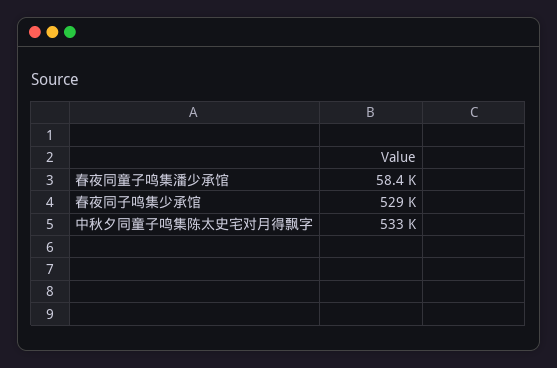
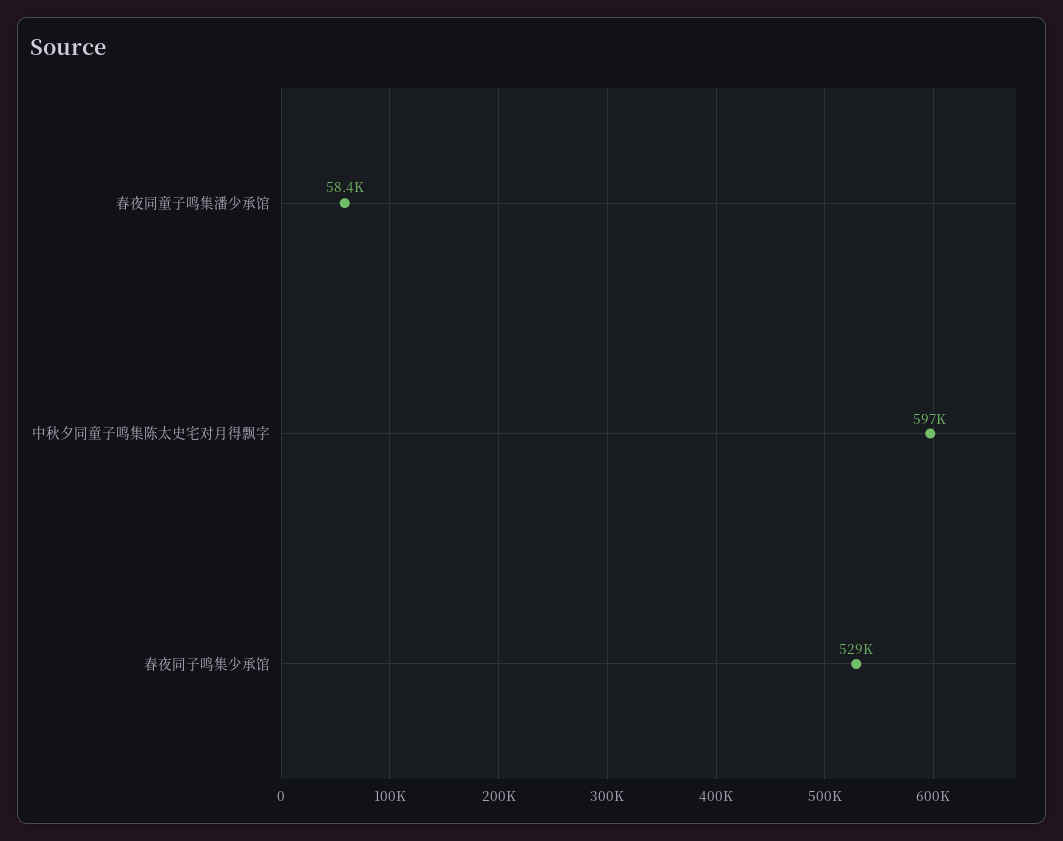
  {
    "春夜同童子鸣集潘少承馆": 58400,
    "春夜同子鸣集少承馆": 529000,
-   "中秋夕同童子鸣集陈太史宅对月得飘字": 533000
+   "中秋夕同童子鸣集陈太史宅对月得飘字": 597000
  }

